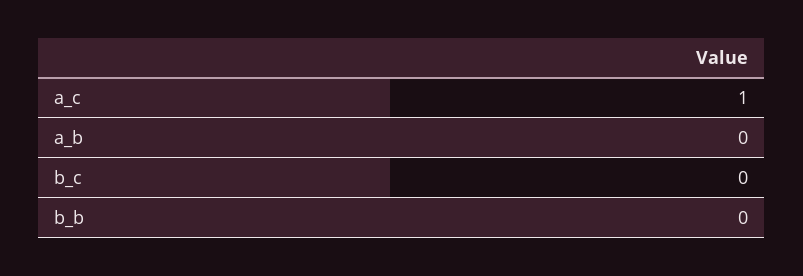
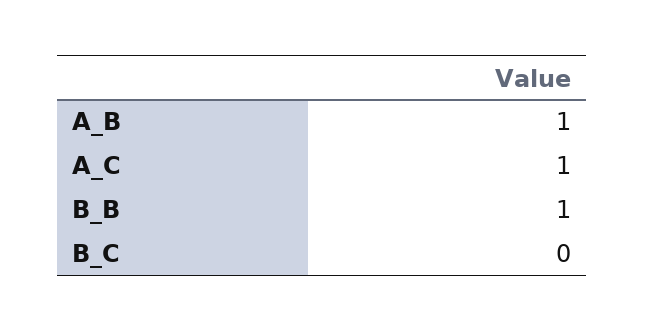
  {
    "a_c": 1,
-   "a_b": 0,
+   "a_b": 1,
    "b_c": 0,
-   "b_b": 0
+   "b_b": 1
  }

